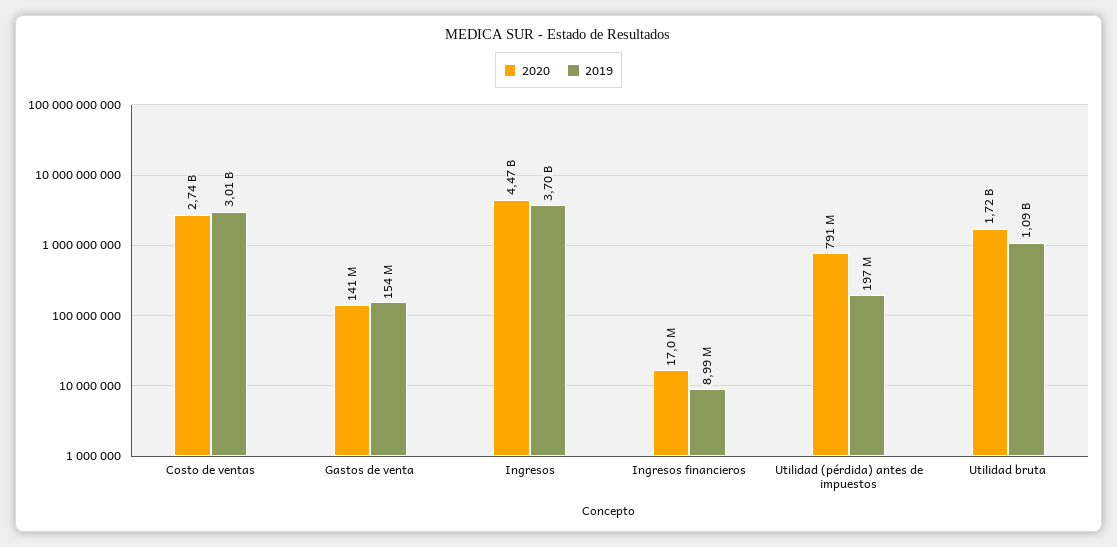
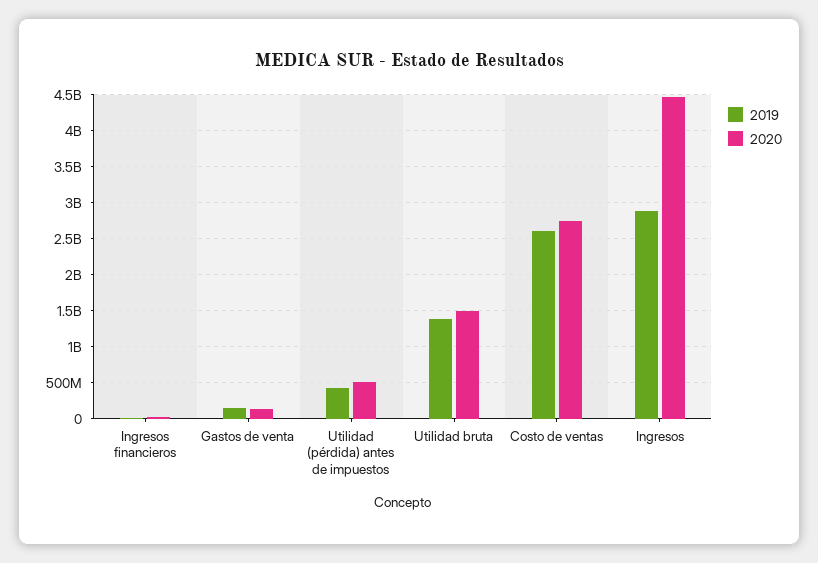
  {
    "2020": {
      "Costo de ventas": 2740000000,
      "Gastos de venta": 141000000,
      "Ingresos": 4470000000,
      "Ingresos financieros": 17000000,
-     "Utilidad (pérdida) antes de impuestos": 791000000,
+     "Utilidad (pérdida) antes de impuestos": 500000000,
-     "Utilidad bruta": 1720000000
+     "Utilidad bruta": 1500000000
    },
    "2019": {
-     "Costo de ventas": 3010000000,
+     "Costo de ventas": 2600000000,
      "Gastos de venta": 154000000,
-     "Ingresos": 3700000000,
+     "Ingresos": 2900000000,
      "Ingresos financieros": 8990000,
-     "Utilidad (pérdida) antes de impuestos": 197000000,
+     "Utilidad (pérdida) antes de impuestos": 400000000,
-     "Utilidad bruta": 1090000000
+     "Utilidad bruta": 1400000000
    }
  }

